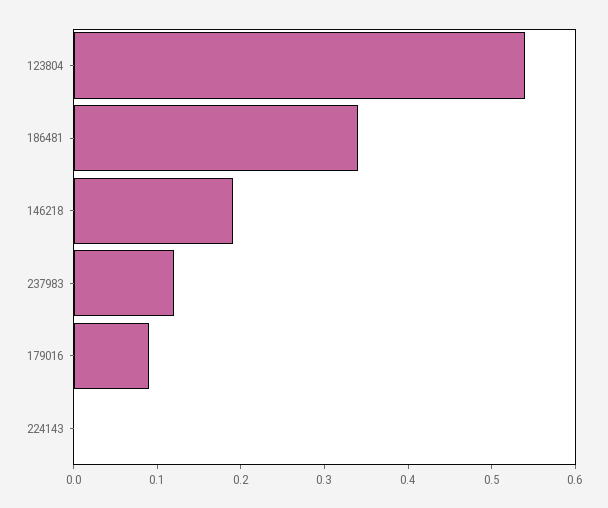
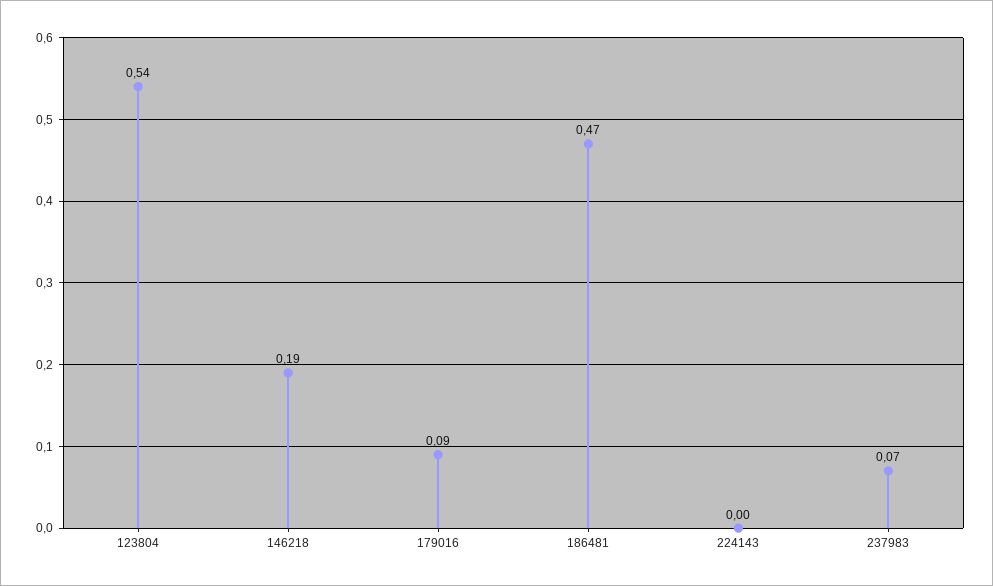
  {
    "123804": 0.54,
-   "186481": 0.34,
+   "186481": 0.47,
    "146218": 0.19,
-   "237983": 0.12,
+   "237983": 0.07,
    "179016": 0.09,
    "224143": 0
  }

